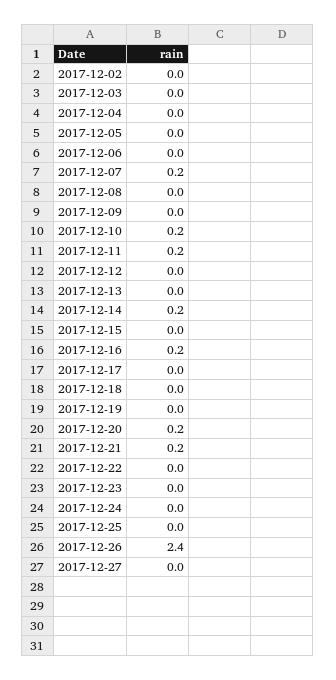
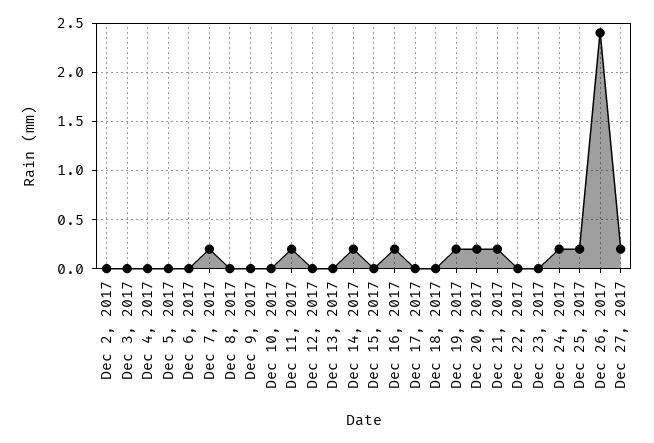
  {
    "2017-12-02": 0,
    "2017-12-03": 0,
    "2017-12-04": 0,
    "2017-12-05": 0,
    "2017-12-06": 0,
    "2017-12-07": 0.2,
    "2017-12-08": 0,
    "2017-12-09": 0,
-   "2017-12-10": 0.2,
+   "2017-12-10": 0,
    "2017-12-11": 0.2,
    "2017-12-12": 0,
    "2017-12-13": 0,
    "2017-12-14": 0.2,
    "2017-12-15": 0,
    "2017-12-16": 0.2,
    "2017-12-17": 0,
    "2017-12-18": 0,
-   "2017-12-19": 0,
+   "2017-12-19": 0.2,
    "2017-12-20": 0.2,
    "2017-12-21": 0.2,
    "2017-12-22": 0,
    "2017-12-23": 0,
-   "2017-12-24": 0,
+   "2017-12-24": 0.2,
-   "2017-12-25": 0,
+   "2017-12-25": 0.2,
    "2017-12-26": 2.4,
-   "2017-12-27": 0
+   "2017-12-27": 0.2
  }

